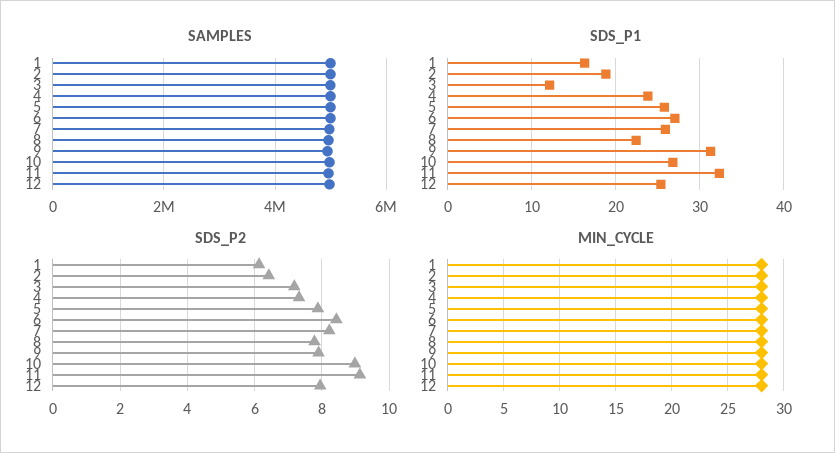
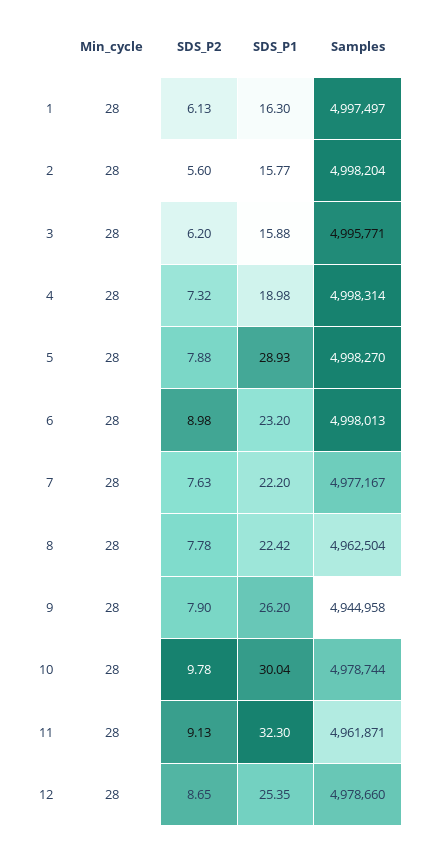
  {
    "SAMPLES": {
      "1": 4997497,
      "2": 4998204,
      "3": 4995771,
      "4": 4998314,
      "5": 4998270,
      "6": 4998013,
      "7": 4977167,
      "8": 4962504,
      "9": 4944958,
      "10": 4978744,
      "11": 4961871,
      "12": 4978660
    },
    "SDS_P1": {
      "1": 16.3,
-     "2": 19,
+     "2": 15.77,
-     "3": 12,
+     "3": 15.88,
-     "4": 24,
+     "4": 18.98,
-     "5": 26,
+     "5": 28.93,
-     "6": 27,
+     "6": 23.2,
-     "7": 26,
+     "7": 22.2,
      "8": 22.42,
-     "9": 31,
+     "9": 26.2,
-     "10": 27,
+     "10": 30.04,
      "11": 32.3,
      "12": 25.35
    },
    "SDS_P2": {
      "1": 6.13,
-     "2": 6.4,
+     "2": 5.6,
-     "3": 7.2,
+     "3": 6.2,
      "4": 7.32,
      "5": 7.88,
-     "6": 8.4,
+     "6": 8.98,
-     "7": 8.2,
+     "7": 7.63,
      "8": 7.78,
      "9": 7.9,
-     "10": 9,
+     "10": 9.78,
      "11": 9.13,
-     "12": 8
+     "12": 8.65
    },
    "MIN_CYCLE": {
      "1": 28,
      "2": 28,
      "3": 28,
      "4": 28,
      "5": 28,
      "6": 28,
      "7": 28,
      "8": 28,
      "9": 28,
      "10": 28,
      "11": 28,
      "12": 28
    }
  }

